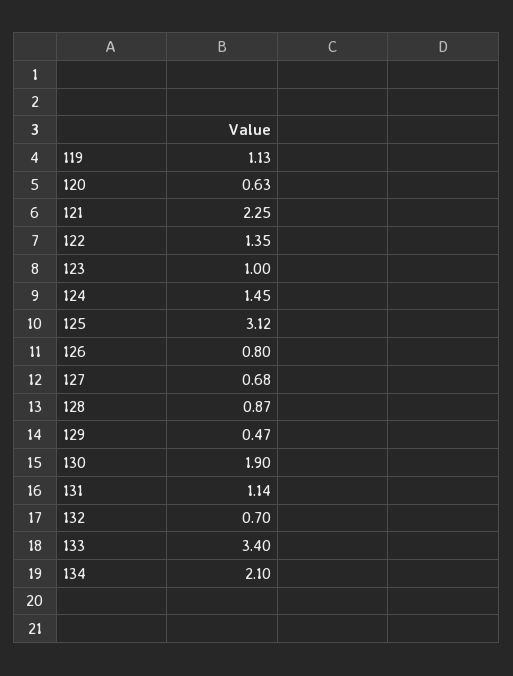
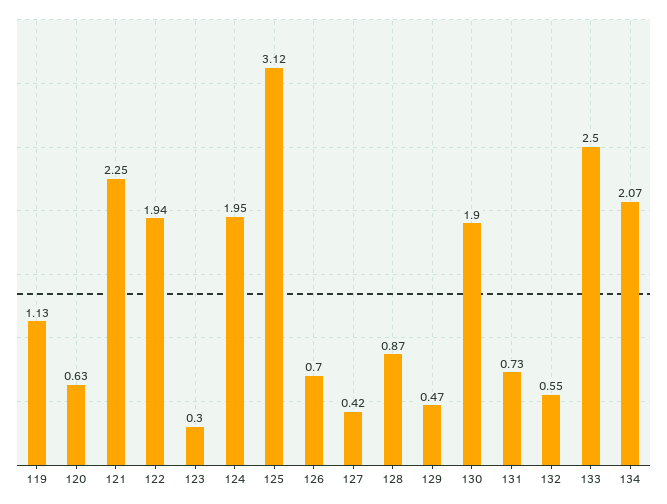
  {
    "119": 1.13,
    "120": 0.63,
    "121": 2.25,
-   "122": 1.35,
+   "122": 1.94,
-   "123": 1,
+   "123": 0.3,
-   "124": 1.45,
+   "124": 1.95,
    "125": 3.12,
-   "126": 0.8,
+   "126": 0.7,
-   "127": 0.68,
+   "127": 0.42,
    "128": 0.87,
    "129": 0.47,
    "130": 1.9,
-   "131": 1.14,
+   "131": 0.73,
-   "132": 0.7,
+   "132": 0.55,
-   "133": 3.4,
+   "133": 2.5,
-   "134": 2.1
+   "134": 2.07
  }

